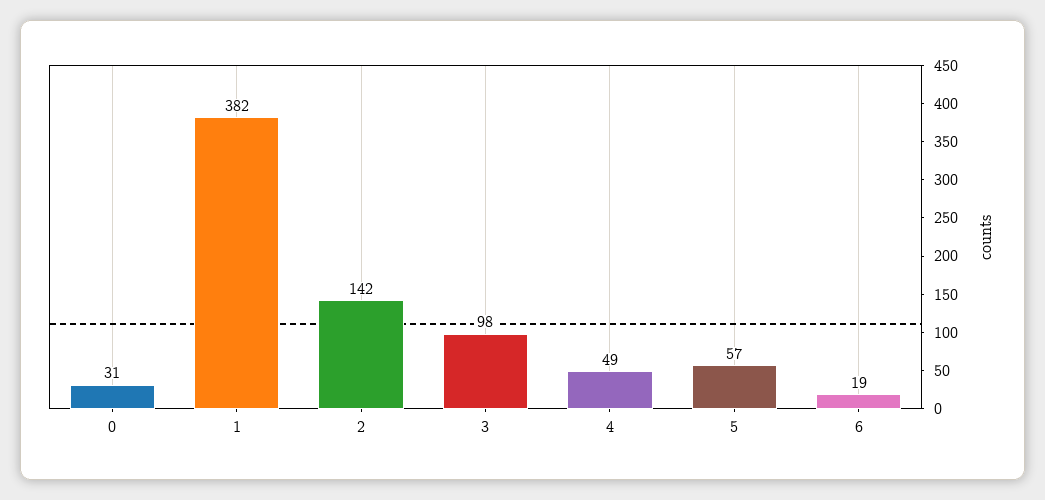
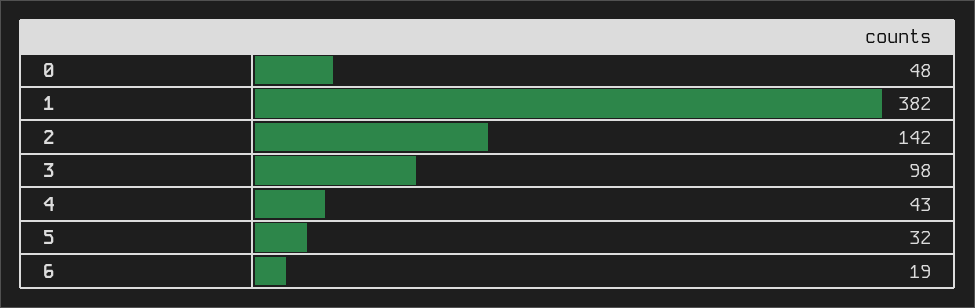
  {
-   "0": 31,
+   "0": 48,
    "1": 382,
    "2": 142,
    "3": 98,
-   "4": 49,
+   "4": 43,
-   "5": 57,
+   "5": 32,
    "6": 19
  }

